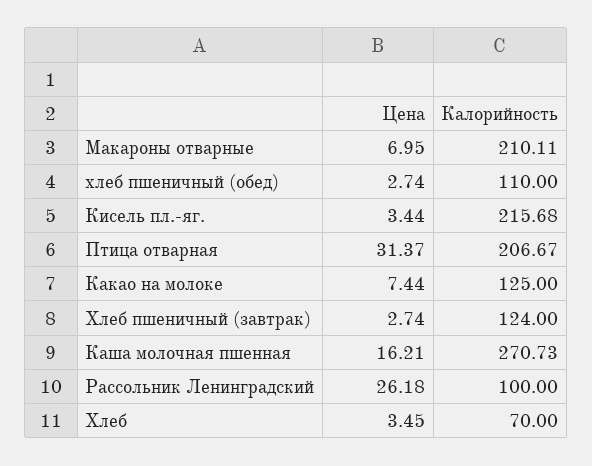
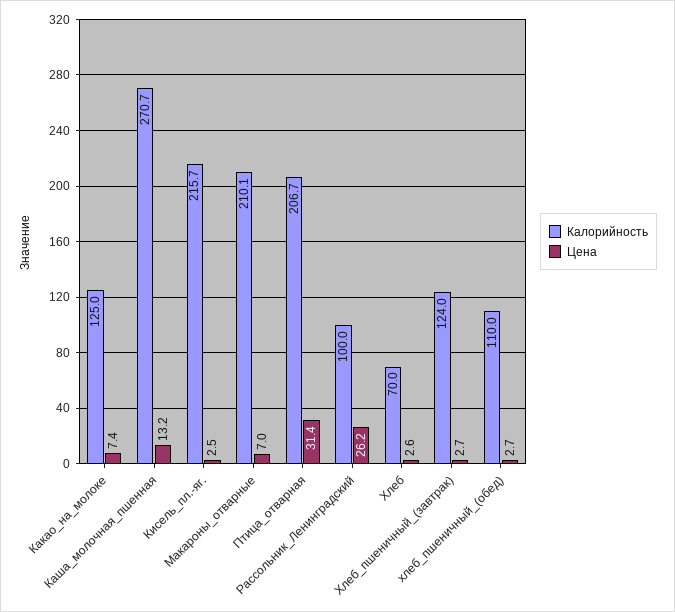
  {
    "Цена": {
      "Макароны отварные": 6.95,
      "хлеб пшеничный (обед)": 2.74,
-     "Кисель пл.-яг.": 3.44,
+     "Кисель пл.-яг.": 2.5,
      "Птица отварная": 31.37,
      "Какао на молоке": 7.44,
      "Хлеб пшеничный (завтрак)": 2.74,
-     "Каша молочная пшенная": 16.21,
+     "Каша молочная пшенная": 13.2,
      "Рассольник Ленинградский": 26.18,
-     "Хлеб": 3.45
+     "Хлеб": 2.6
    },
    "Калорийность": {
      "Макароны отварные": 210.11,
      "хлеб пшеничный (обед)": 110,
      "Кисель пл.-яг.": 215.68,
      "Птица отварная": 206.67,
      "Какао на молоке": 125,
      "Хлеб пшеничный (завтрак)": 124,
      "Каша молочная пшенная": 270.73,
      "Рассольник Ленинградский": 100,
      "Хлеб": 70
    }
  }

